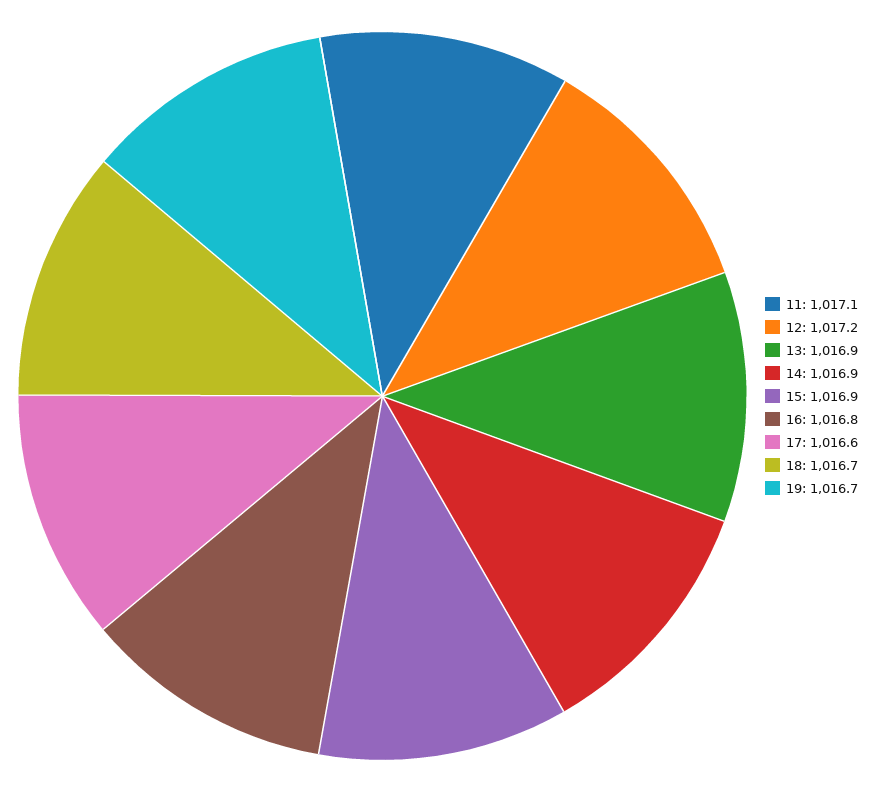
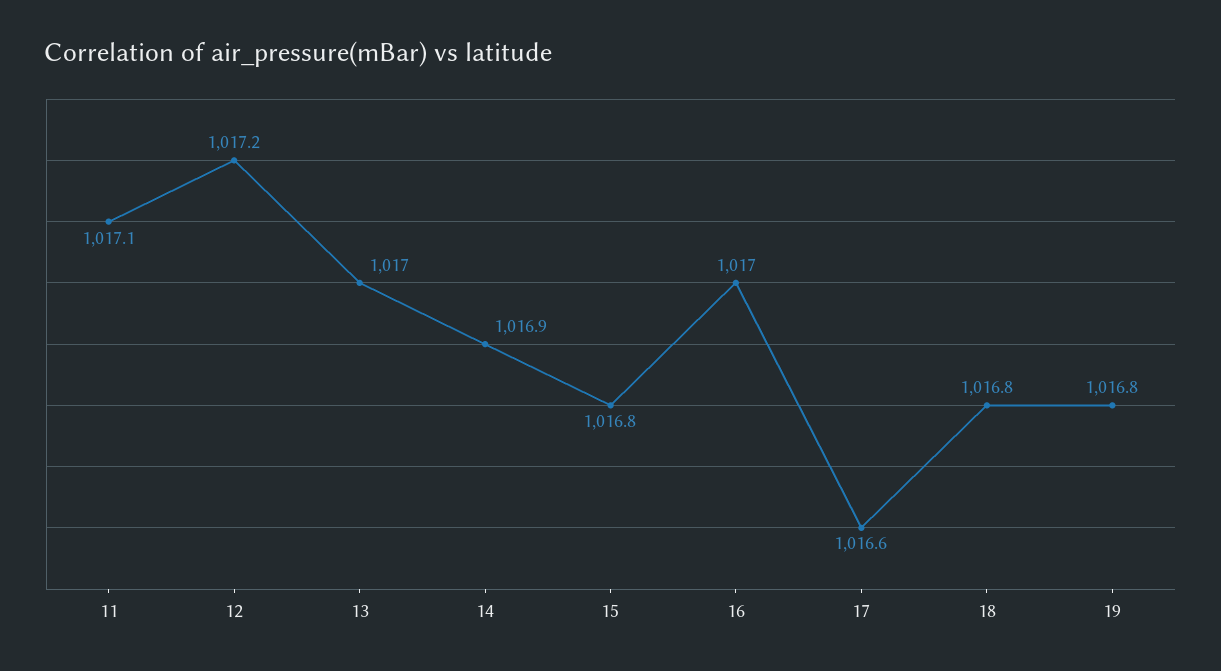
  {
    "11": 1017.1,
    "12": 1017.2,
-   "13": 1016.9,
+   "13": 1017,
    "14": 1016.9,
-   "15": 1016.9,
+   "15": 1016.8,
-   "16": 1016.8,
+   "16": 1017,
    "17": 1016.6,
-   "18": 1016.7,
+   "18": 1016.8,
-   "19": 1016.7
+   "19": 1016.8
  }

